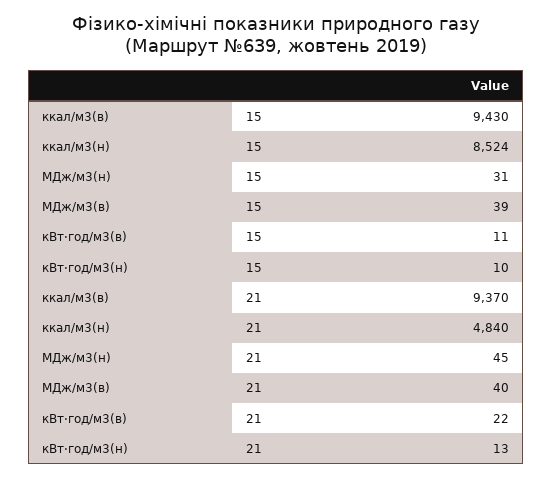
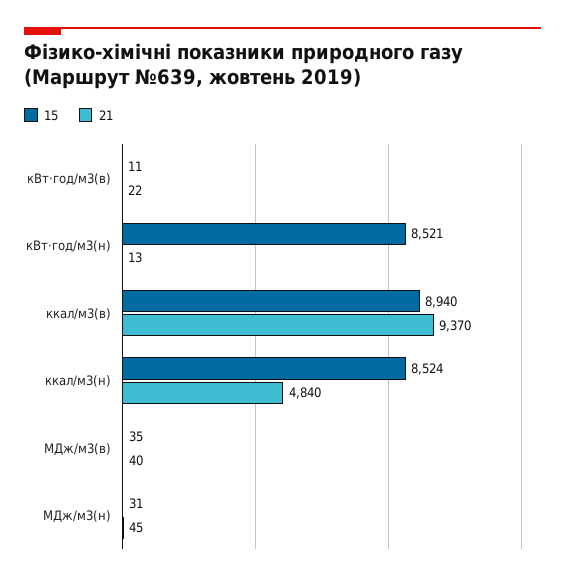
  {
    "15": {
-     "ккал/м3(в)": 9430,
+     "ккал/м3(в)": 8940,
      "ккал/м3(н)": 8524,
      "МДж/м3(н)": 31,
-     "МДж/м3(в)": 39,
+     "МДж/м3(в)": 35,
      "кВт⋅год/м3(в)": 11,
-     "кВт⋅год/м3(н)": 10
+     "кВт⋅год/м3(н)": 8521
    },
    "21": {
      "ккал/м3(в)": 9370,
      "ккал/м3(н)": 4840,
      "МДж/м3(н)": 45,
      "МДж/м3(в)": 40,
      "кВт⋅год/м3(в)": 22,
      "кВт⋅год/м3(н)": 13
    }
  }

